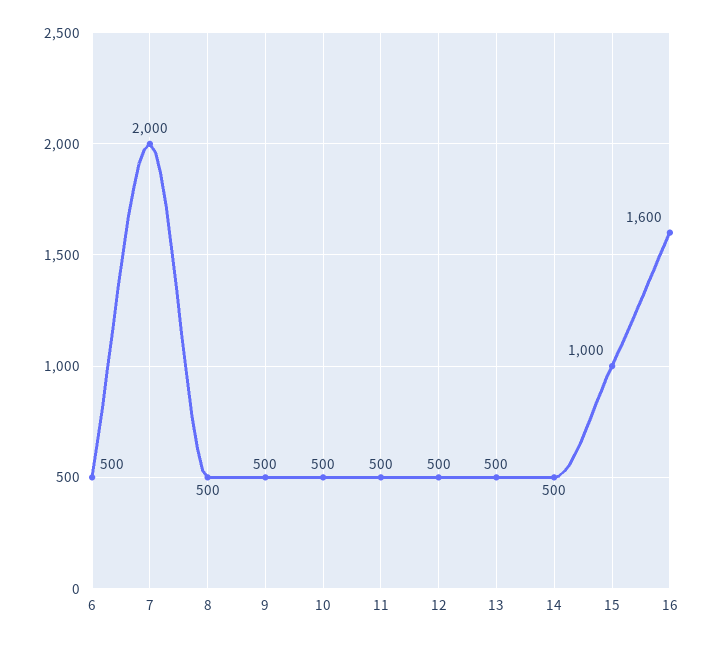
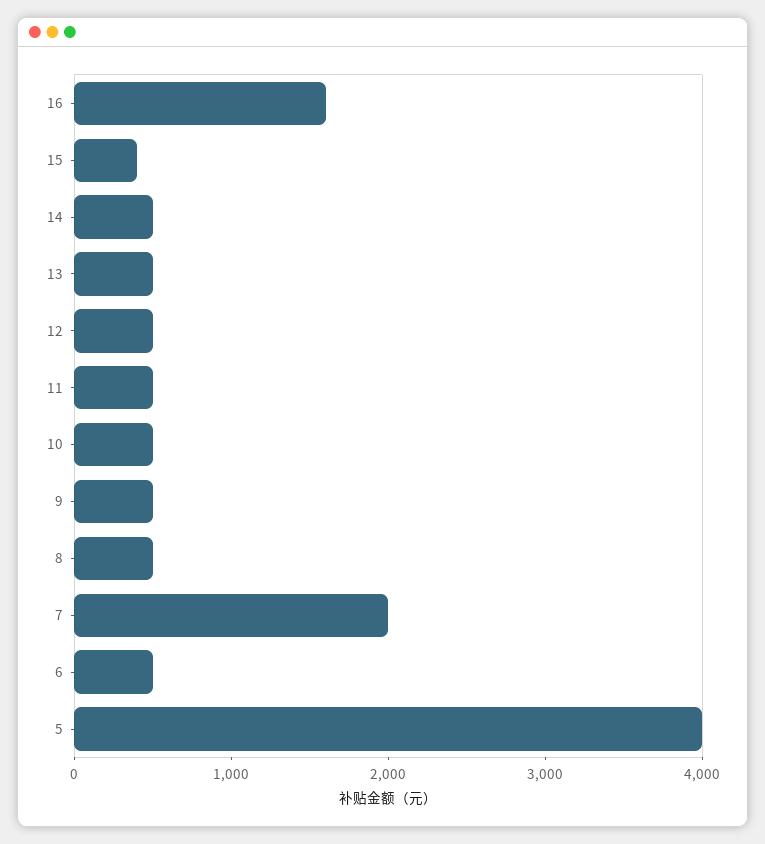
  {
    "6": 500,
    "7": 2000,
    "8": 500,
    "9": 500,
    "10": 500,
    "11": 500,
    "12": 500,
    "13": 500,
    "14": 500,
-   "15": 1000,
+   "15": 400,
-   "16": 1600
+   "16": 1600,
+   "5": 4000
  }

